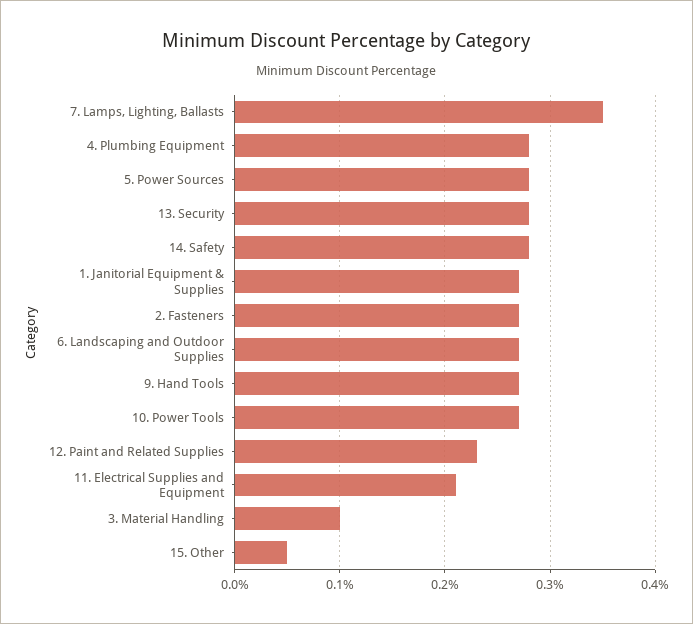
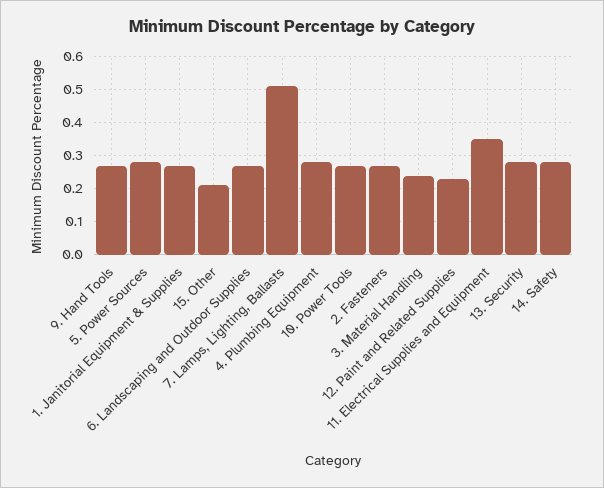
  {
-   "7. Lamps, Lighting, Ballasts": 0.35,
+   "7. Lamps, Lighting, Ballasts": 0.5,
    "4. Plumbing Equipment": 0.28,
    "5. Power Sources": 0.28,
    "13. Security": 0.28,
    "14. Safety": 0.28,
    "1. Janitorial Equipment & Supplies": 0.27,
    "2. Fasteners": 0.27,
    "6. Landscaping and Outdoor Supplies": 0.27,
    "9. Hand Tools": 0.27,
    "10. Power Tools": 0.27,
    "12. Paint and Related Supplies": 0.23,
-   "11. Electrical Supplies and Equipment": 0.21,
+   "11. Electrical Supplies and Equipment": 0.35,
-   "3. Material Handling": 0.1,
+   "3. Material Handling": 0.25,
-   "15. Other": 0.05
+   "15. Other": 0.2
  }

